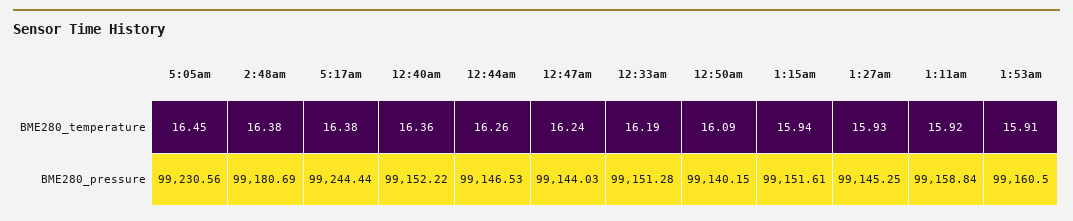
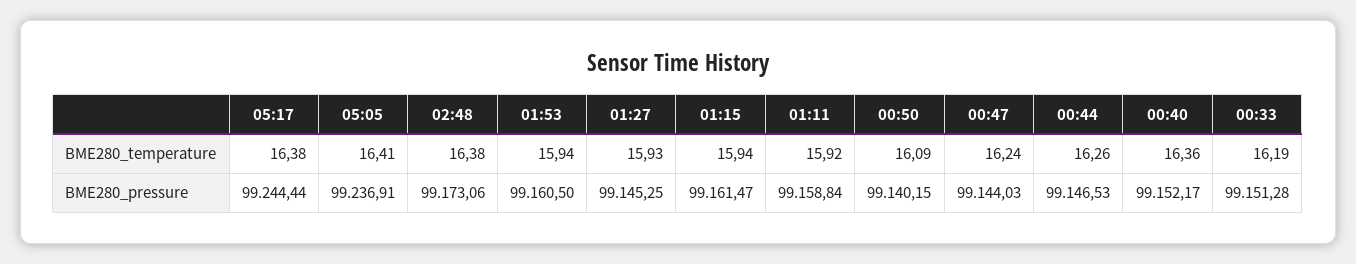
  {
    "5:05am": {
-     "BME280_temperature": 16.45,
+     "BME280_temperature": 16.41,
-     "BME280_pressure": 99230.56
+     "BME280_pressure": 99236.91
    },
    "2:48am": {
      "BME280_temperature": 16.38,
-     "BME280_pressure": 99180.69
+     "BME280_pressure": 99173.06
    },
    "5:17am": {
      "BME280_temperature": 16.38,
      "BME280_pressure": 99244.44
    },
    "12:40am": {
      "BME280_temperature": 16.36,
-     "BME280_pressure": 99152.22
+     "BME280_pressure": 99152.17
    },
    "12:44am": {
      "BME280_temperature": 16.26,
      "BME280_pressure": 99146.53
    },
    "12:47am": {
      "BME280_temperature": 16.24,
      "BME280_pressure": 99144.03
    },
    "12:33am": {
      "BME280_temperature": 16.19,
      "BME280_pressure": 99151.28
    },
    "12:50am": {
      "BME280_temperature": 16.09,
      "BME280_pressure": 99140.15
    },
    "1:15am": {
      "BME280_temperature": 15.94,
-     "BME280_pressure": 99151.61
+     "BME280_pressure": 99161.47
    },
    "1:27am": {
      "BME280_temperature": 15.93,
      "BME280_pressure": 99145.25
    },
    "1:11am": {
      "BME280_temperature": 15.92,
      "BME280_pressure": 99158.84
    },
    "1:53am": {
-     "BME280_temperature": 15.91,
+     "BME280_temperature": 15.94,
      "BME280_pressure": 99160.5
    }
  }

